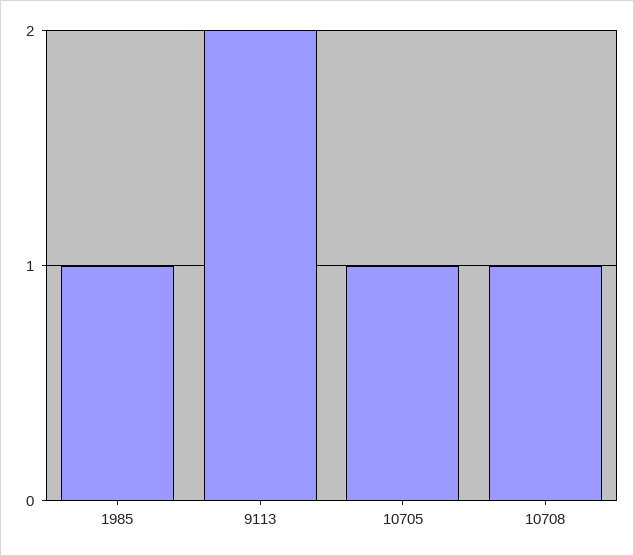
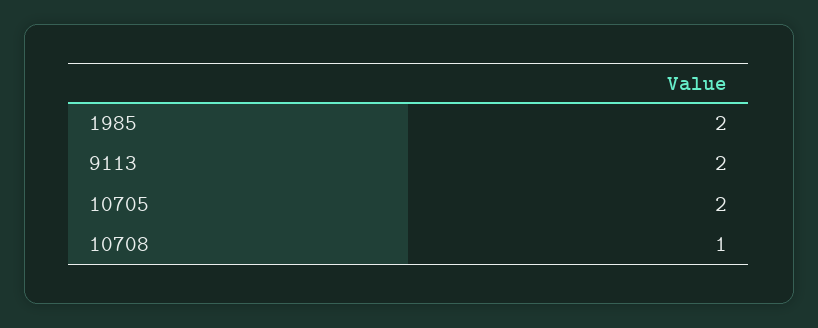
  {
-   "1985": 1,
+   "1985": 2,
    "9113": 2,
-   "10705": 1,
+   "10705": 2,
    "10708": 1
  }

